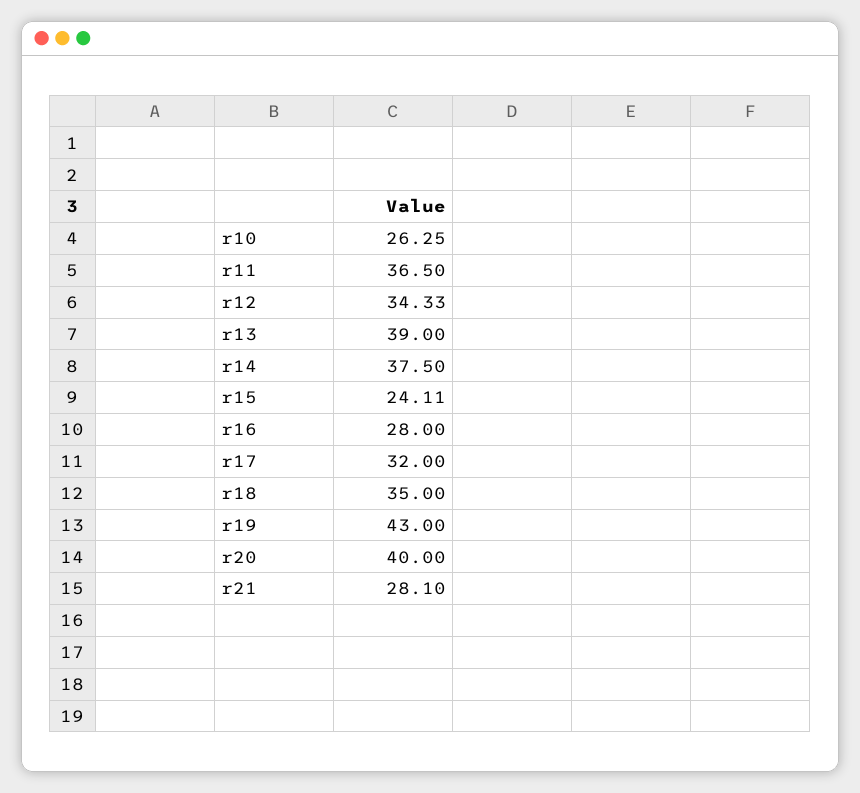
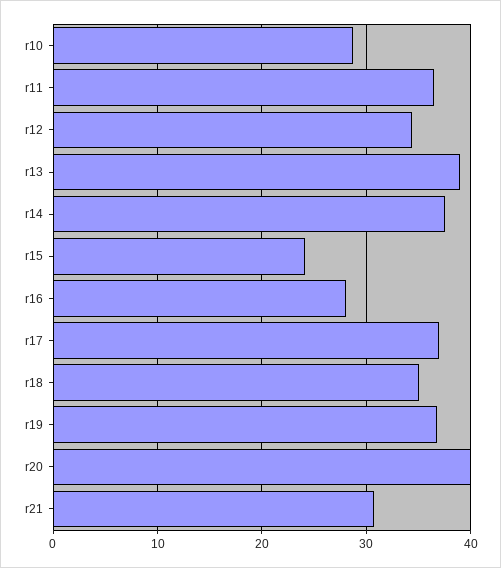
  {
-   "r10": 26.25,
+   "r10": 29,
    "r11": 36.5,
    "r12": 34.33,
    "r13": 39,
    "r14": 37.5,
    "r15": 24.11,
    "r16": 28,
-   "r17": 32,
+   "r17": 37,
    "r18": 35,
-   "r19": 43,
+   "r19": 37,
    "r20": 40,
-   "r21": 28.1
+   "r21": 31
  }

